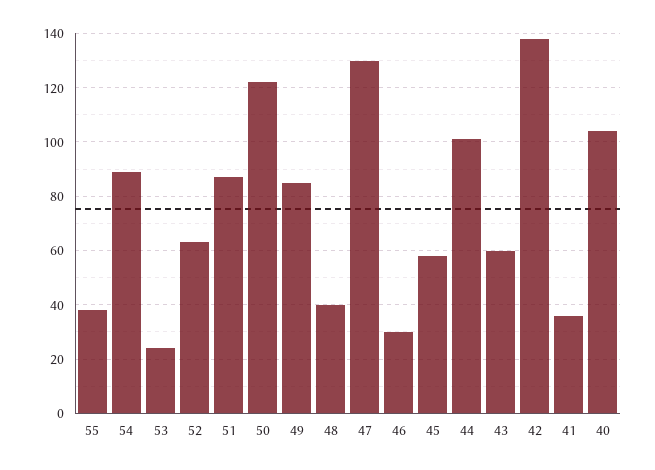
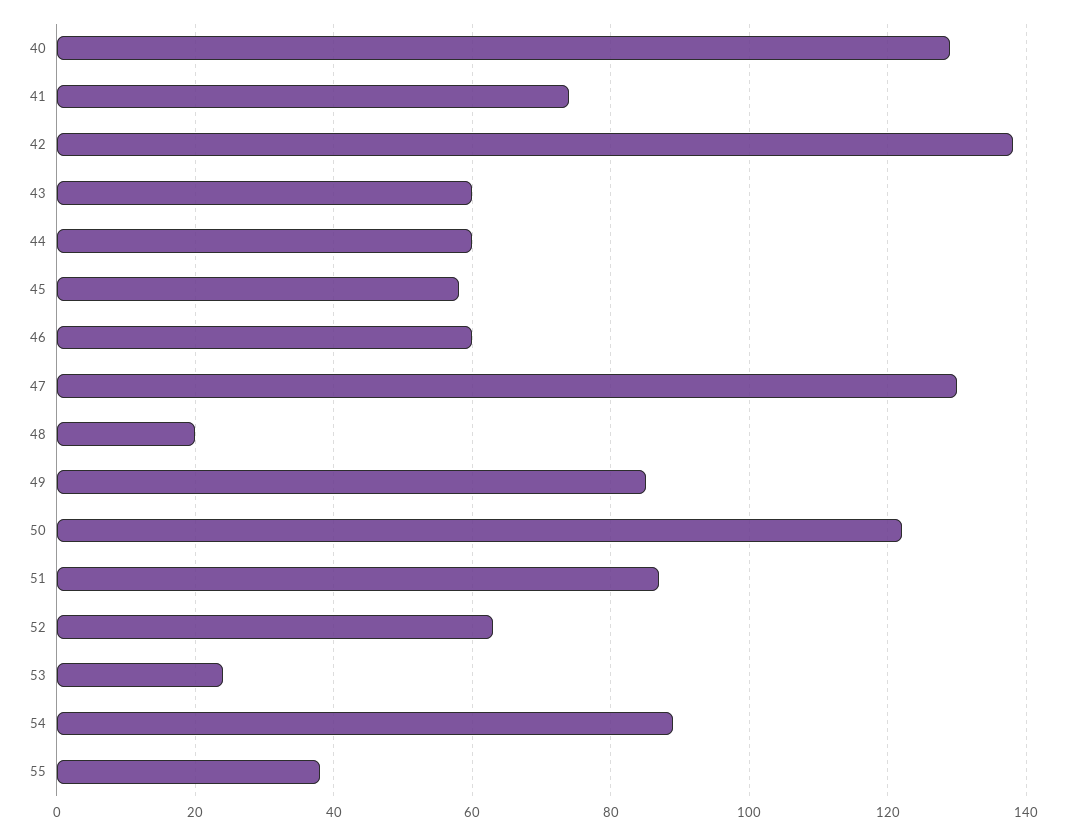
  {
    "55": 40,
    "54": 90,
    "53": 25,
    "52": 65,
    "51": 85,
    "50": 120,
    "49": 85,
-   "48": 40,
+   "48": 20,
    "47": 130,
-   "46": 30,
+   "46": 60,
    "45": 60,
-   "44": 100,
+   "44": 60,
    "43": 60,
    "42": 140,
-   "41": 35,
+   "41": 75,
-   "40": 105
+   "40": 130
  }

